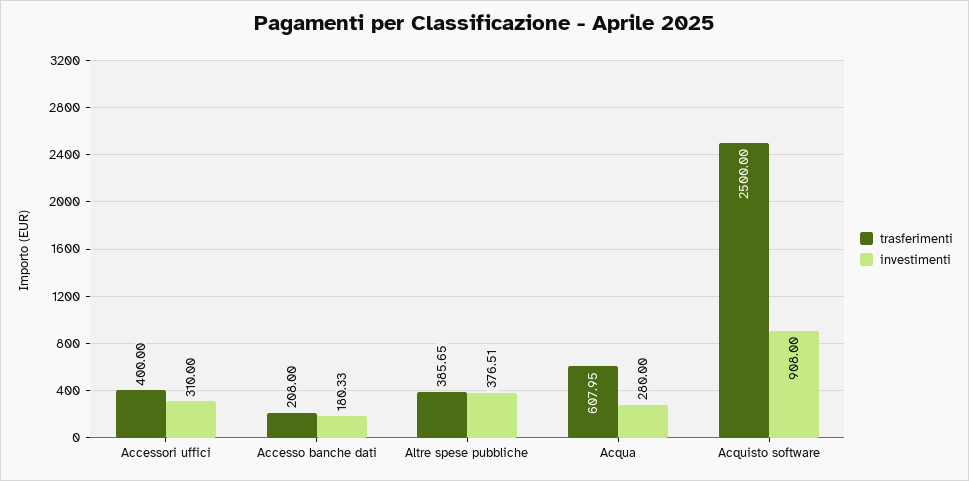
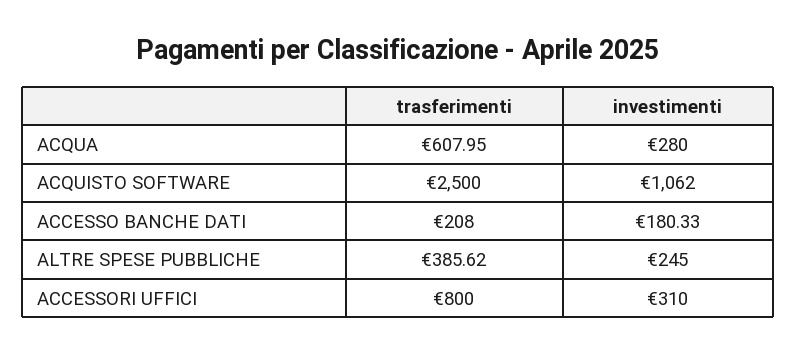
  {
    "trasferimenti": {
-     "Accessori uffici": 400,
+     "Accessori uffici": 800,
      "Accesso banche dati": 208,
-     "Altre spese pubbliche": 385.65,
+     "Altre spese pubbliche": 385.62,
      "Acqua": 607.95,
      "Acquisto software": 2500
    },
    "investimenti": {
      "Accessori uffici": 310,
      "Accesso banche dati": 180.33,
-     "Altre spese pubbliche": 376.51,
+     "Altre spese pubbliche": 245,
      "Acqua": 280,
-     "Acquisto software": 908
+     "Acquisto software": 1062
    }
  }

